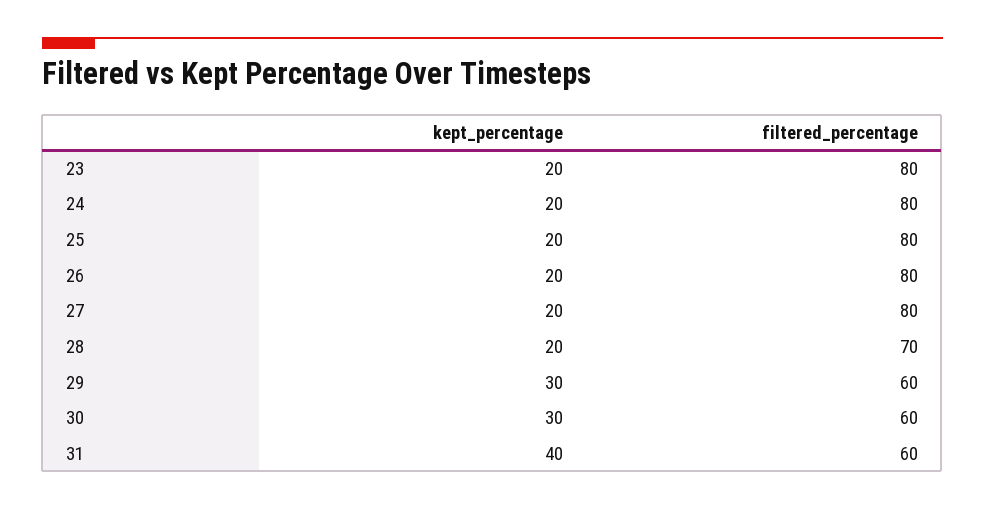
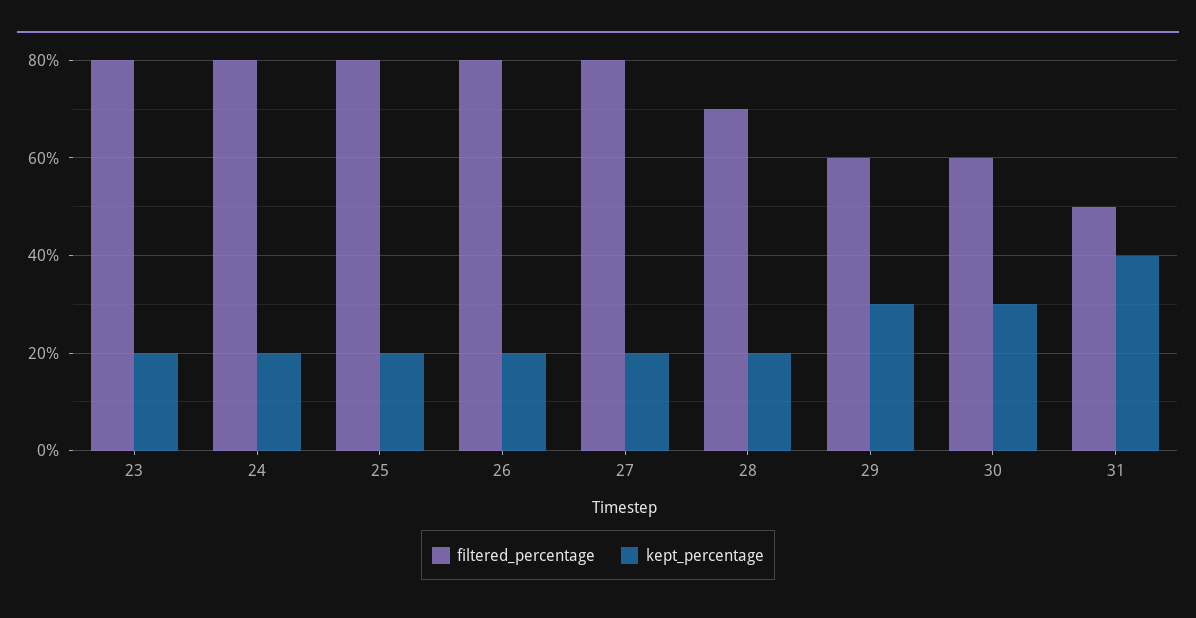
  {
    "kept_percentage": {
      "23": 20,
      "24": 20,
      "25": 20,
      "26": 20,
      "27": 20,
      "28": 20,
      "29": 30,
      "30": 30,
      "31": 40
    },
    "filtered_percentage": {
      "23": 80,
      "24": 80,
      "25": 80,
      "26": 80,
      "27": 80,
      "28": 70,
      "29": 60,
      "30": 60,
-     "31": 60
+     "31": 50
    }
  }

